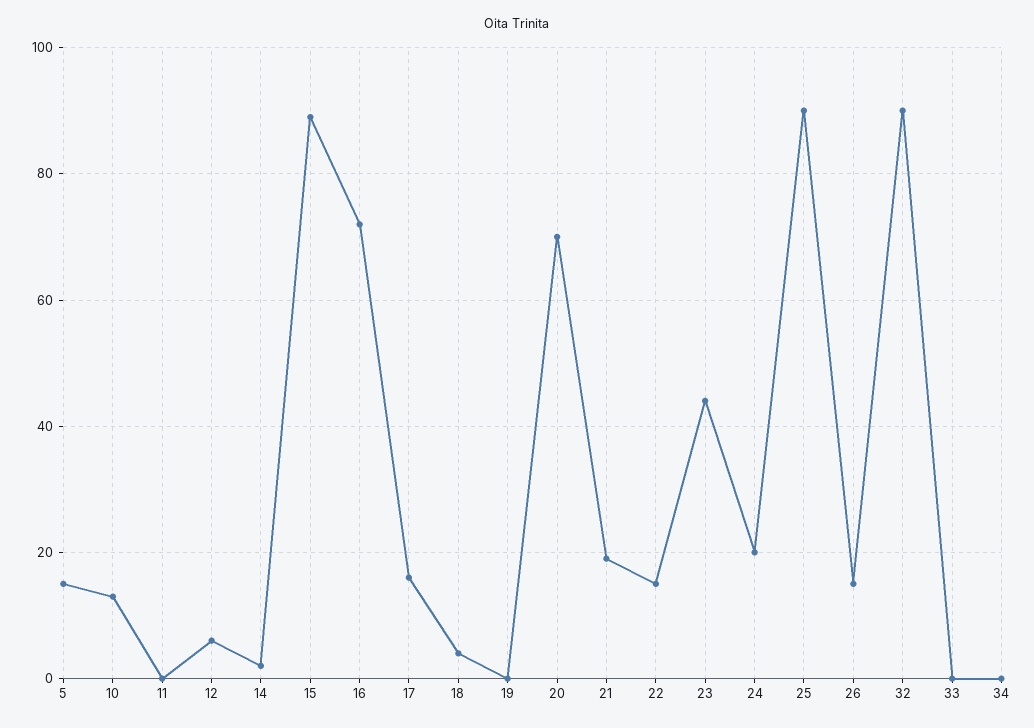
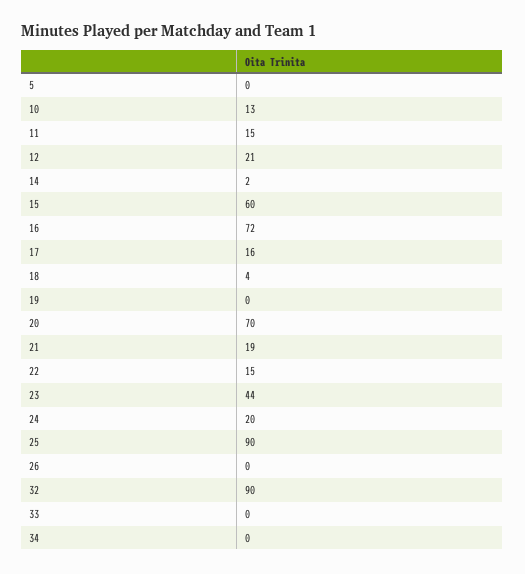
  {
-   "5": 15,
+   "5": 0,
    "10": 13,
-   "11": 0,
+   "11": 15,
-   "12": 5,
+   "12": 21,
    "14": 2,
-   "15": 90,
+   "15": 60,
    "16": 72,
    "17": 16,
    "18": 4,
    "19": 0,
    "20": 70,
    "21": 19,
    "22": 15,
    "23": 44,
    "24": 20,
    "25": 90,
-   "26": 15,
+   "26": 0,
    "32": 90,
    "33": 0,
    "34": 0
  }

